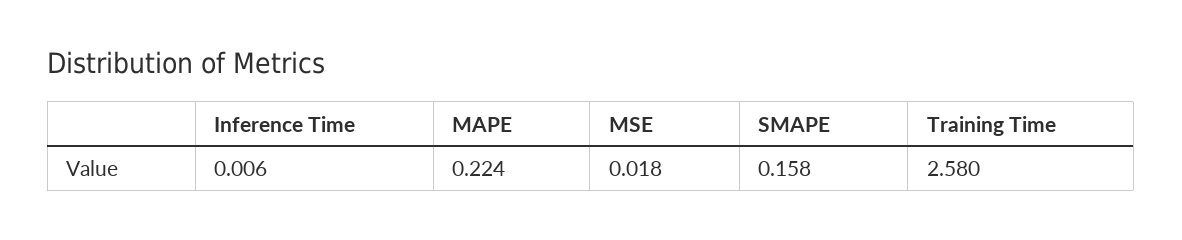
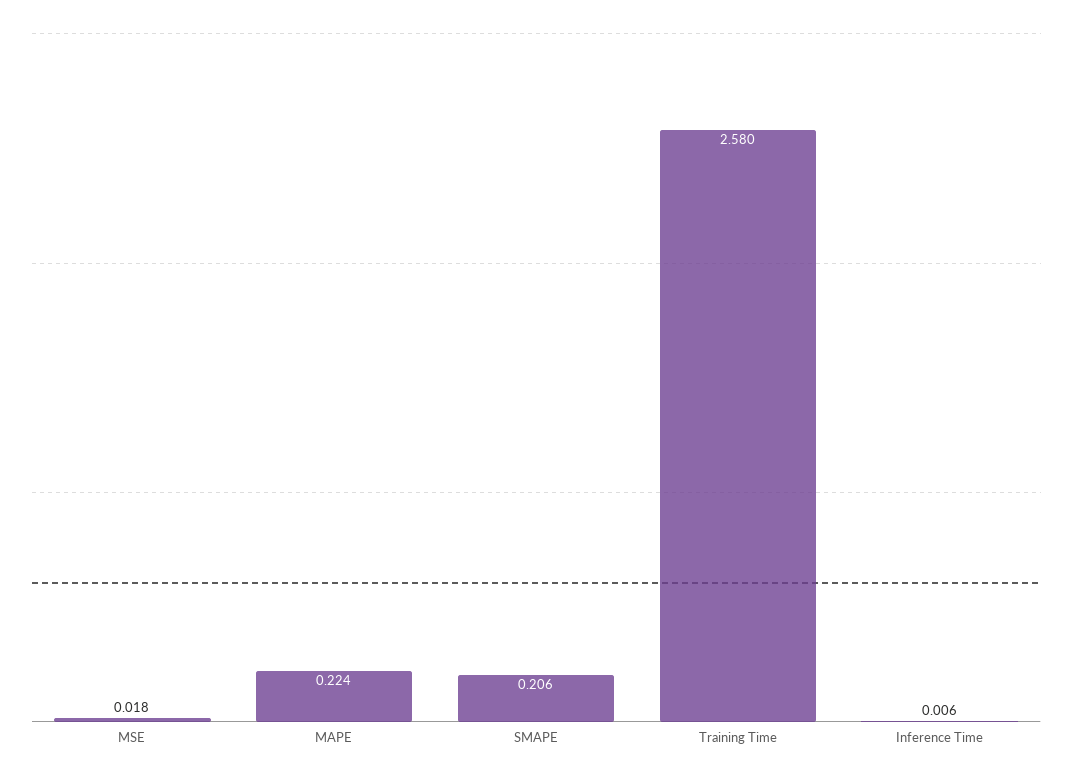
  {
    "Inference Time": 0.006,
    "MAPE": 0.224,
    "MSE": 0.018,
-   "SMAPE": 0.158,
+   "SMAPE": 0.206,
    "Training Time": 2.58
  }

